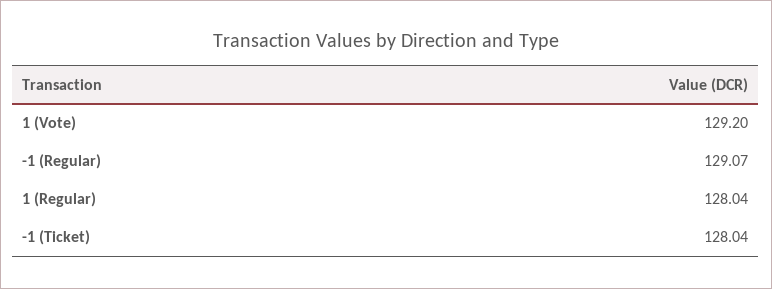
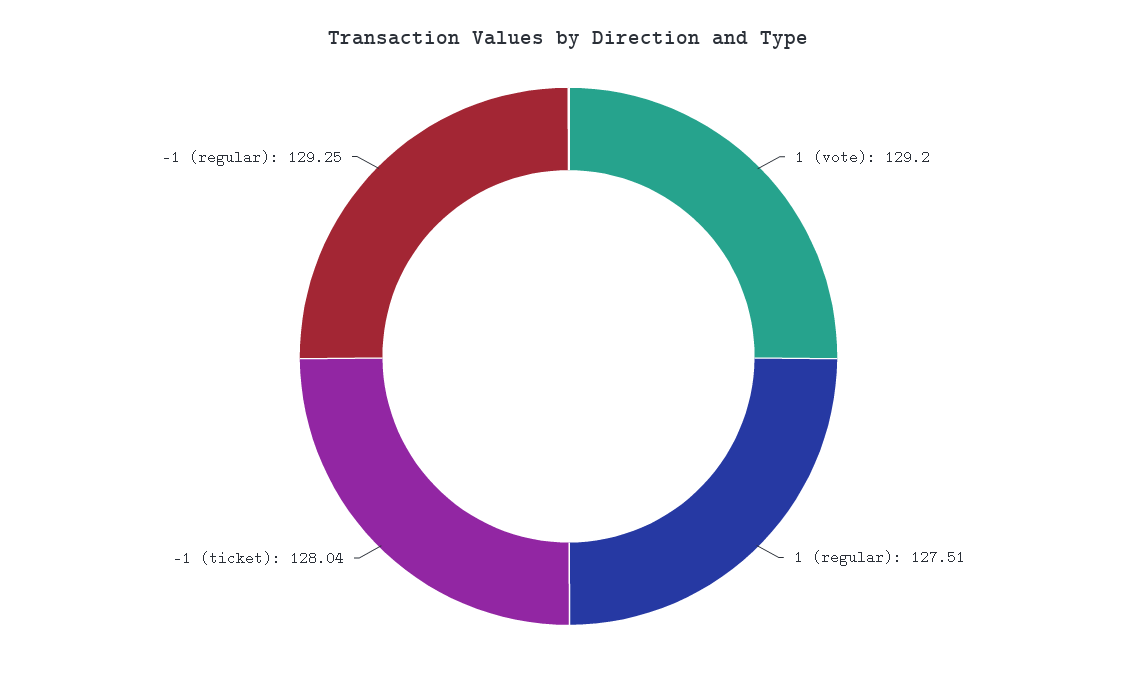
  {
    "1 (Vote)": 129.2,
-   "-1 (Regular)": 129.07,
+   "-1 (Regular)": 129.25,
-   "1 (Regular)": 128.04,
+   "1 (Regular)": 127.51,
    "-1 (Ticket)": 128.04
  }

